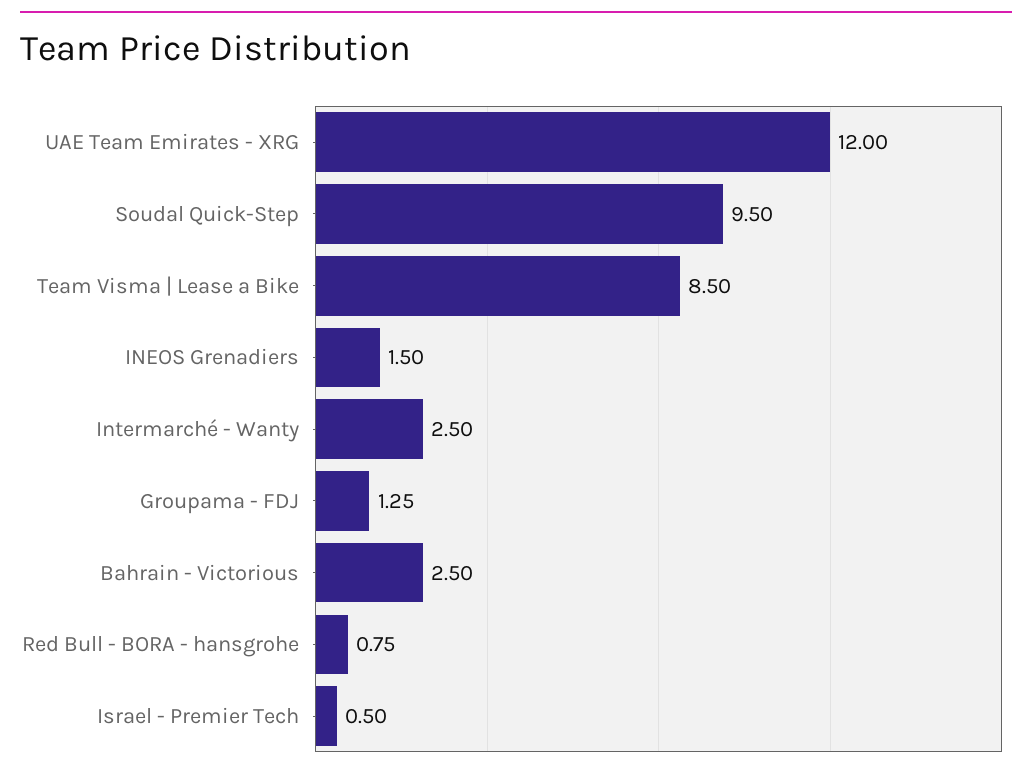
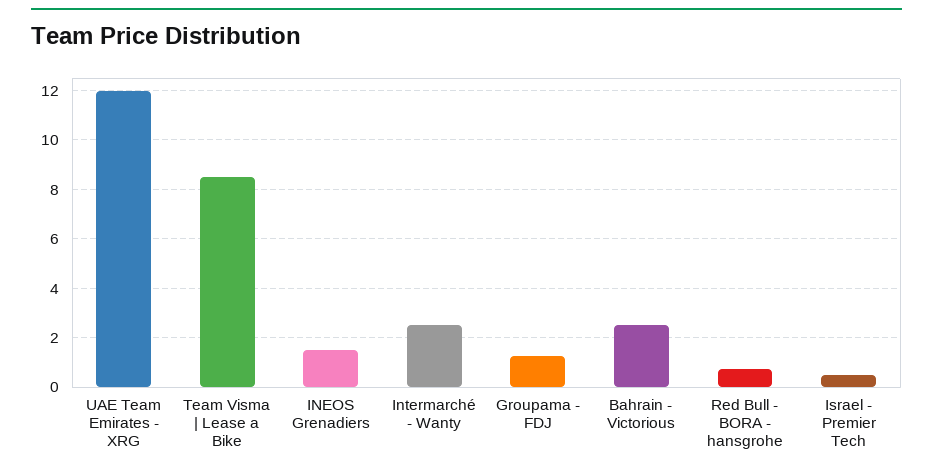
  {
    "UAE Team Emirates - XRG": 12,
-   "Soudal Quick-Step": 9.5,
    "Team Visma | Lease a Bike": 8.5,
    "INEOS Grenadiers": 1.5,
    "Intermarché - Wanty": 2.5,
    "Groupama - FDJ": 1.25,
    "Bahrain - Victorious": 2.5,
    "Red Bull - BORA - hansgrohe": 0.75,
    "Israel - Premier Tech": 0.5
  }

